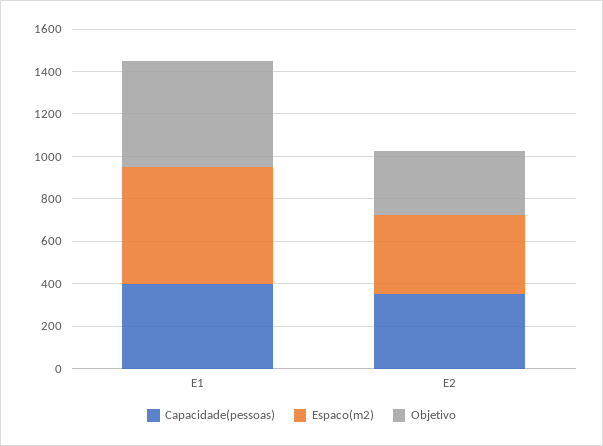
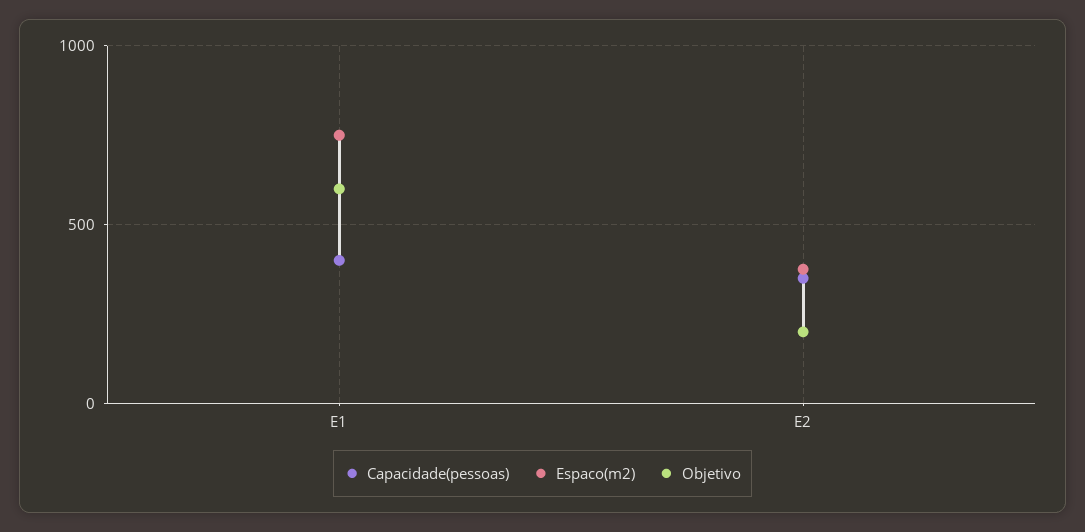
  {
    "Capacidade(pessoas)": {
      "E1": 400,
      "E2": 350
    },
    "Espaco(m2)": {
-     "E1": 550,
+     "E1": 750,
      "E2": 400
    },
    "Objetivo": {
-     "E1": 500,
+     "E1": 600,
-     "E2": 300
+     "E2": 200
    }
  }

